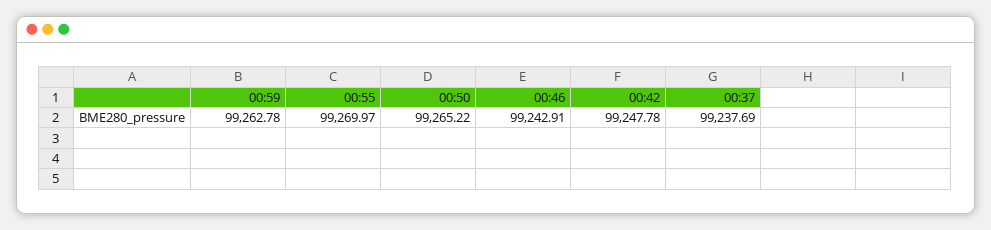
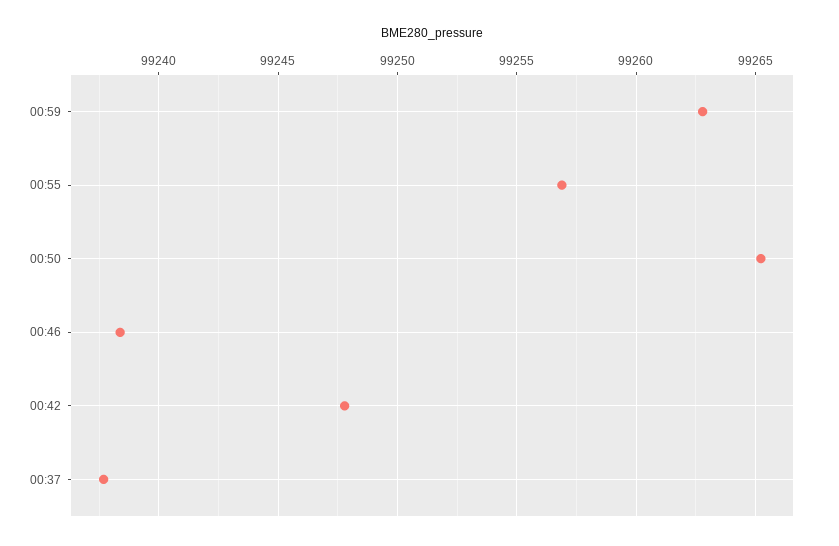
  {
    "00:59": 99262.78,
-   "00:55": 99269.97,
+   "00:55": 99257,
    "00:50": 99265.22,
-   "00:46": 99242.91,
+   "00:46": 99238.5,
    "00:42": 99247.78,
    "00:37": 99237.69
  }

